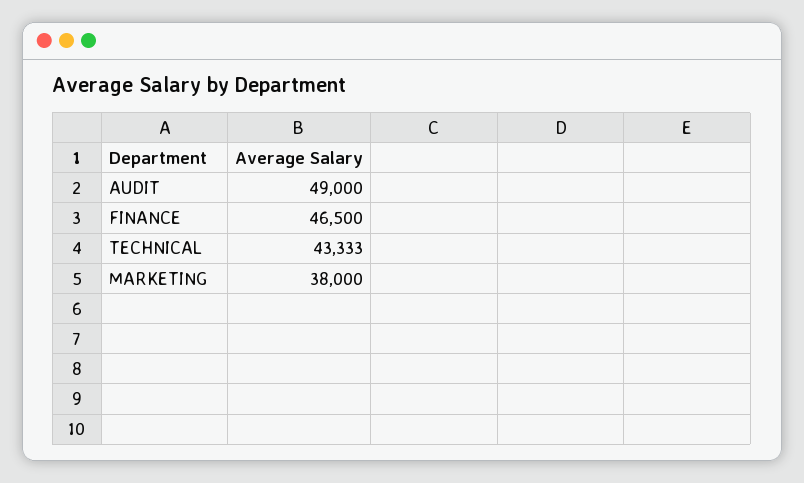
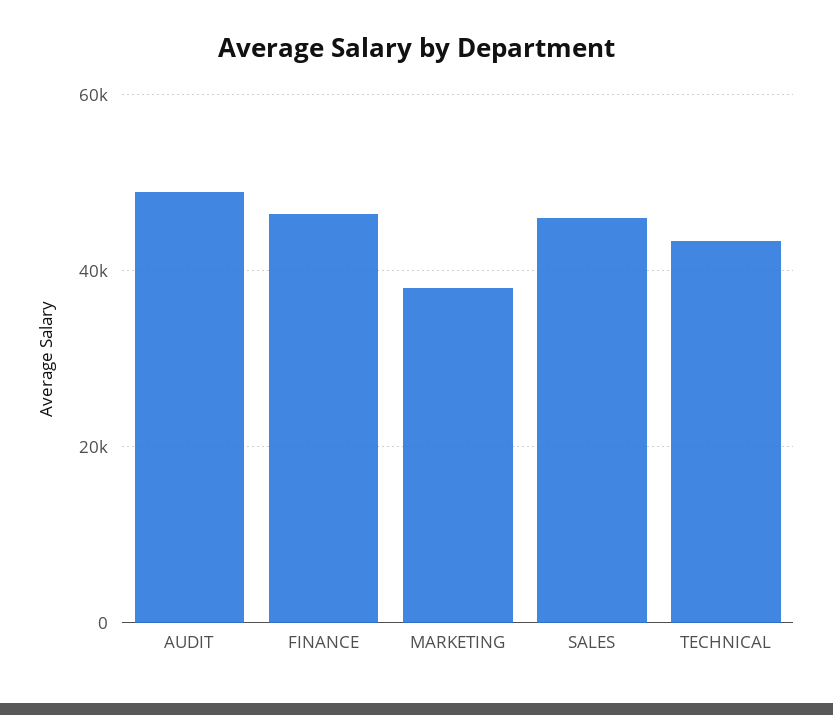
  {
    "AUDIT": 49000,
    "FINANCE": 46500,
    "TECHNICAL": 43333,
-   "MARKETING": 38000
+   "MARKETING": 38000,
+   "SALES": 46000
  }

